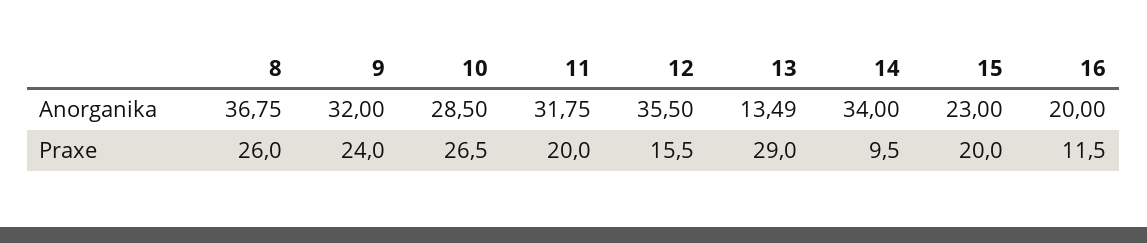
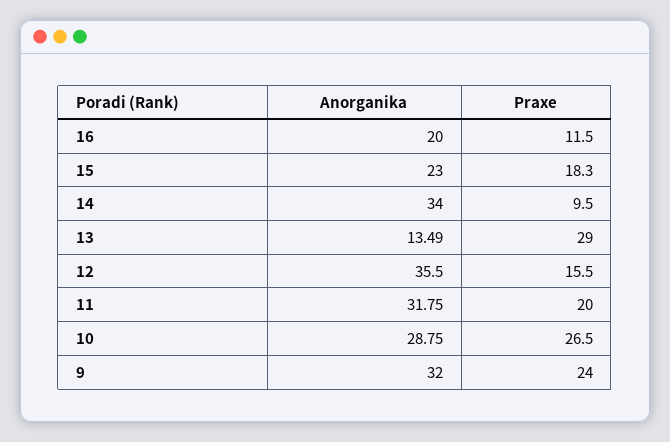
  {
-   "8": {
-     "Anorganika": 36.75,
-     "Praxe": 26
-   },
    "9": {
      "Anorganika": 32,
      "Praxe": 24
    },
    "10": {
-     "Anorganika": 28.5,
+     "Anorganika": 28.75,
      "Praxe": 26.5
    },
    "11": {
      "Anorganika": 31.75,
      "Praxe": 20
    },
    "12": {
      "Anorganika": 35.5,
      "Praxe": 15.5
    },
    "13": {
      "Anorganika": 13.49,
      "Praxe": 29
    },
    "14": {
      "Anorganika": 34,
      "Praxe": 9.5
    },
    "15": {
      "Anorganika": 23,
-     "Praxe": 20
+     "Praxe": 18.3
    },
    "16": {
      "Anorganika": 20,
      "Praxe": 11.5
    }
  }

